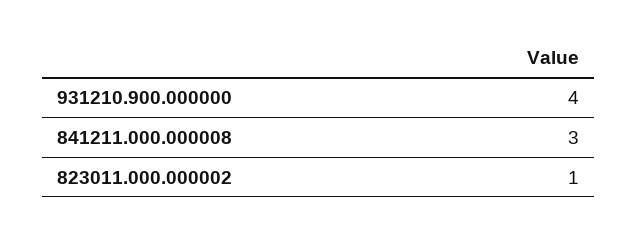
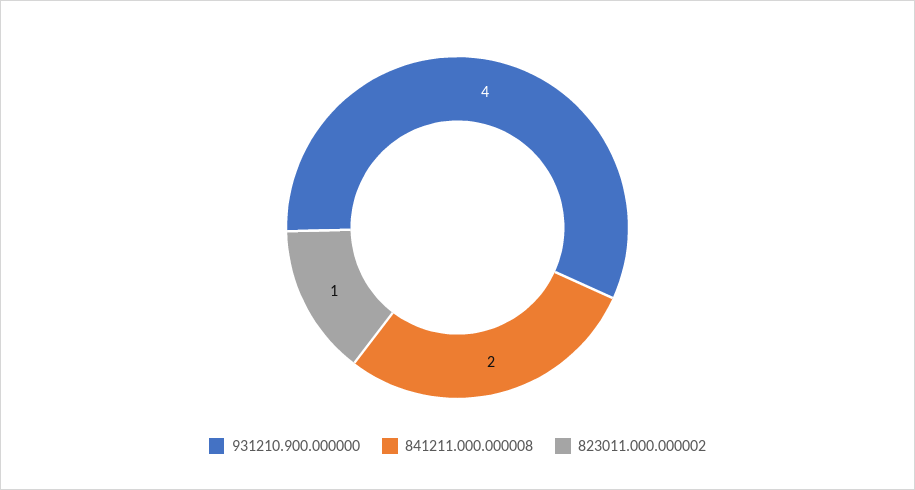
  {
    "931210.900.000000": 4,
-   "841211.000.000008": 3,
+   "841211.000.000008": 2,
    "823011.000.000002": 1
  }

